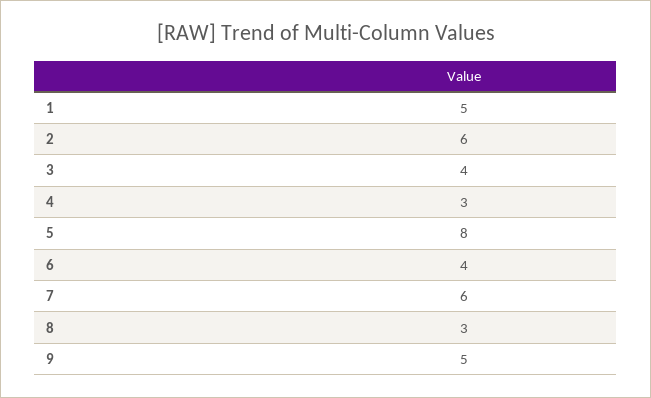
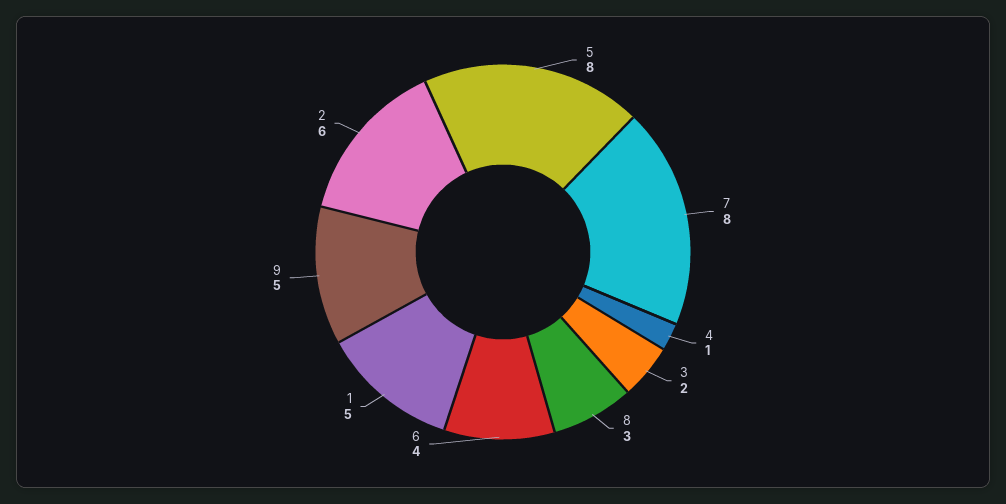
  {
    "1": 5,
    "2": 6,
-   "3": 4,
+   "3": 2,
-   "4": 3,
+   "4": 1,
    "5": 8,
    "6": 4,
-   "7": 6,
+   "7": 8,
    "8": 3,
    "9": 5
  }

